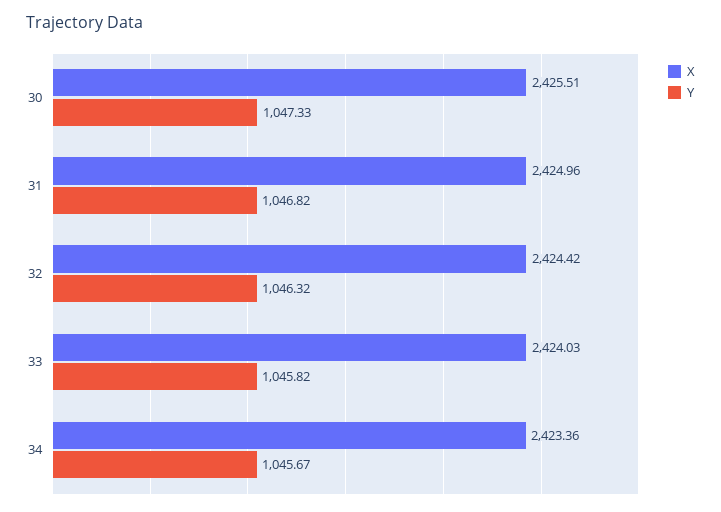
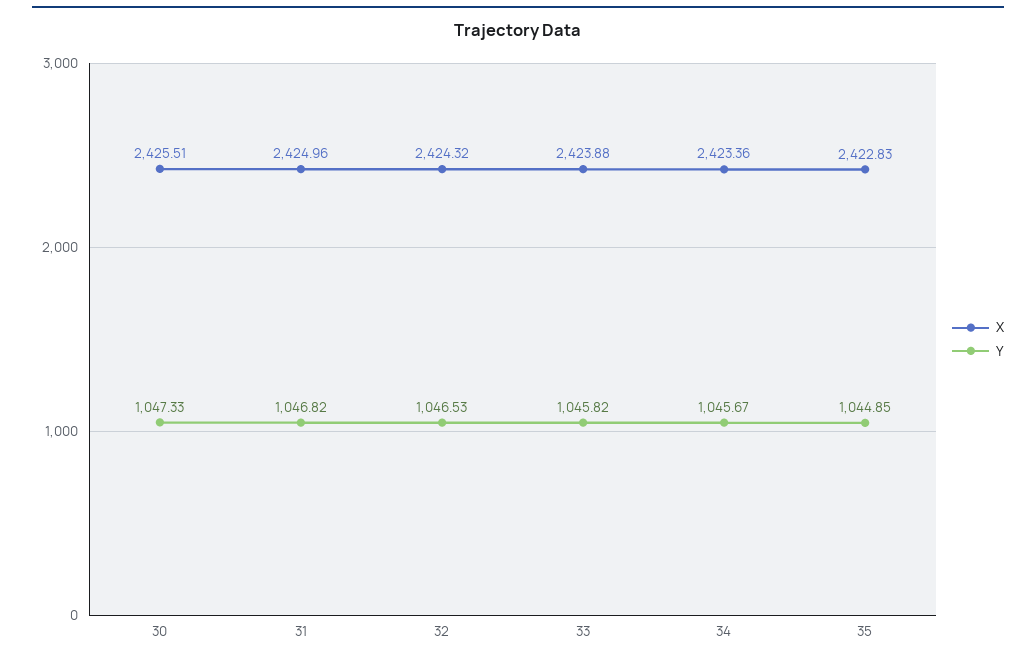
  {
    "X": {
      "30": 2425.51,
      "31": 2424.96,
-     "32": 2424.42,
+     "32": 2424.32,
-     "33": 2424.03,
+     "33": 2423.88,
-     "34": 2423.36
+     "34": 2423.36,
+     "35": 2422.83
    },
    "Y": {
      "30": 1047.33,
      "31": 1046.82,
-     "32": 1046.32,
+     "32": 1046.53,
      "33": 1045.82,
-     "34": 1045.67
+     "34": 1045.67,
+     "35": 1044.85
    }
  }

